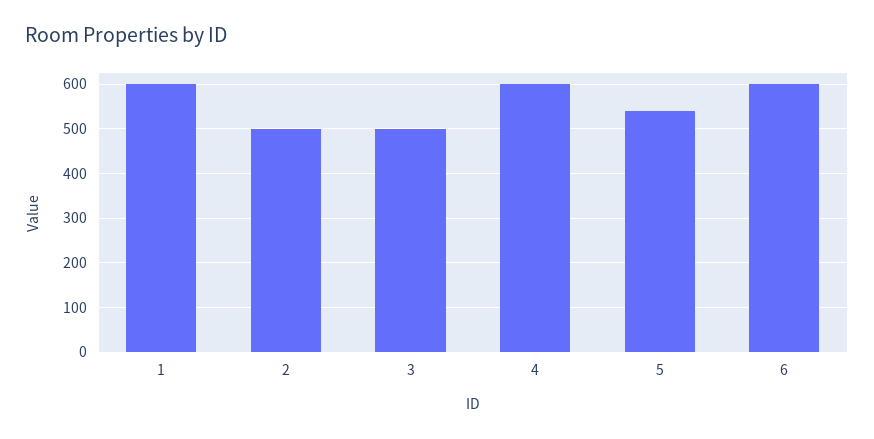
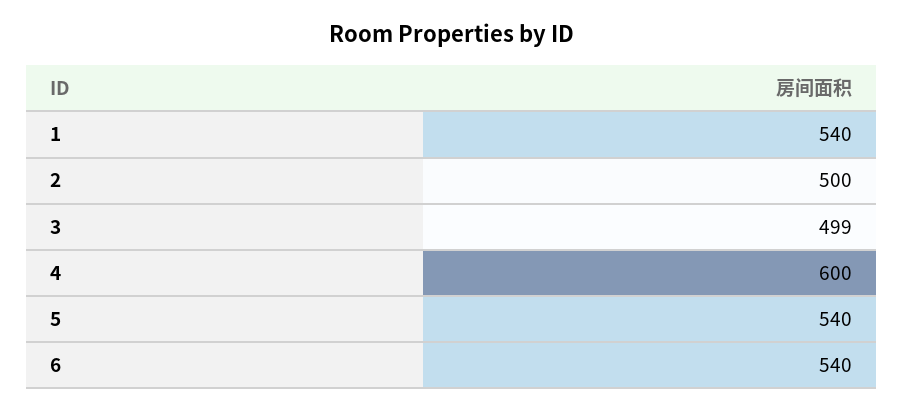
  {
-   "1": 600,
+   "1": 540,
    "2": 500,
    "3": 499,
    "4": 600,
    "5": 540,
-   "6": 600
+   "6": 540
  }

